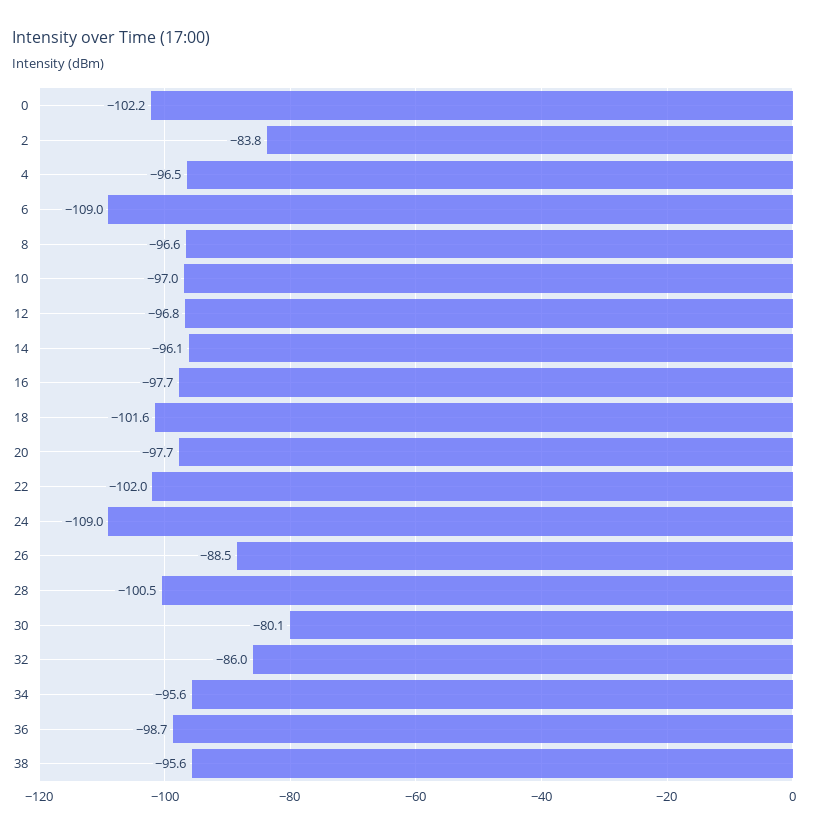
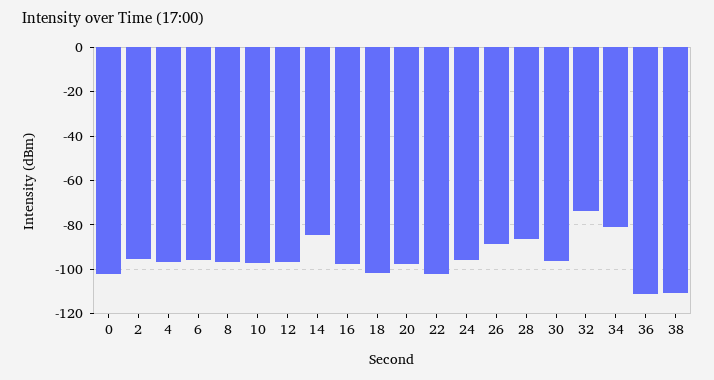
  {
    "0": -102.2,
-   "2": -83.8,
+   "2": -95,
    "4": -96.5,
-   "6": -109,
+   "6": -95,
    "8": -96.6,
    "10": -97,
    "12": -96.8,
-   "14": -96.1,
+   "14": -85,
    "16": -97.7,
    "18": -101.6,
    "20": -97.7,
    "22": -102,
-   "24": -109,
+   "24": -95,
    "26": -88.5,
-   "28": -100.5,
+   "28": -85,
-   "30": -80.1,
+   "30": -95,
-   "32": -86,
+   "32": -75,
-   "34": -95.6,
+   "34": -80,
-   "36": -98.7,
+   "36": -110,
-   "38": -95.6
+   "38": -110
  }

